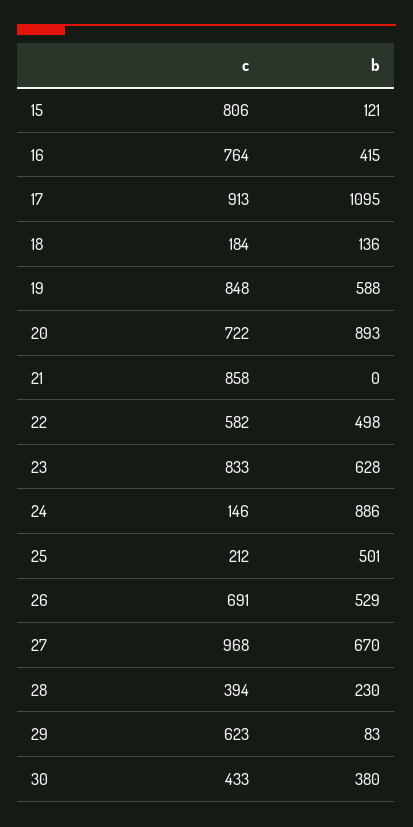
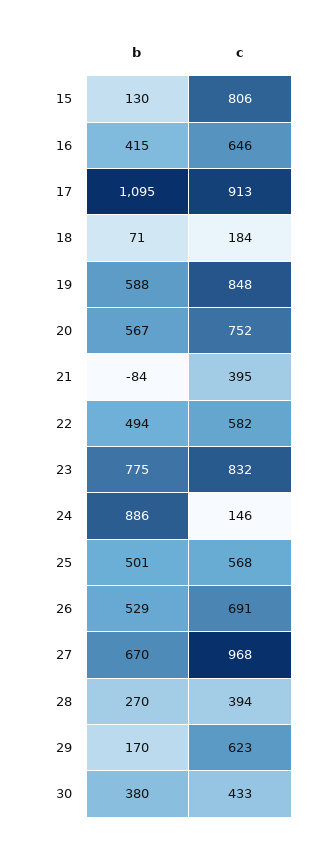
  {
    "c": {
      "15": 806,
-     "16": 764,
+     "16": 646,
      "17": 913,
      "18": 184,
      "19": 848,
-     "20": 722,
+     "20": 752,
-     "21": 858,
+     "21": 395,
      "22": 582,
-     "23": 833,
+     "23": 832,
      "24": 146,
-     "25": 212,
+     "25": 568,
      "26": 691,
      "27": 968,
      "28": 394,
      "29": 623,
      "30": 433
    },
    "b": {
-     "15": 121,
+     "15": 130,
      "16": 415,
      "17": 1095,
-     "18": 136,
+     "18": 71,
      "19": 588,
-     "20": 893,
+     "20": 567,
-     "21": 0,
+     "21": -84,
-     "22": 498,
+     "22": 494,
-     "23": 628,
+     "23": 775,
      "24": 886,
      "25": 501,
      "26": 529,
      "27": 670,
-     "28": 230,
+     "28": 270,
-     "29": 83,
+     "29": 170,
      "30": 380
    }
  }

